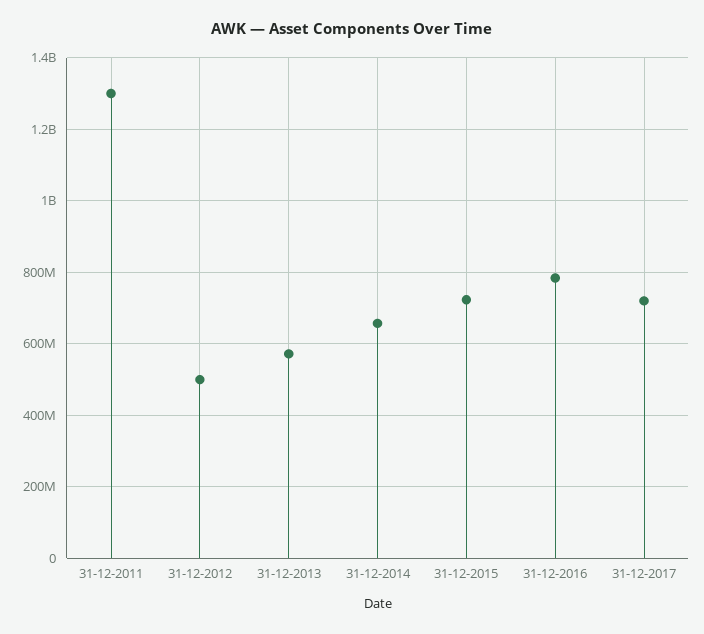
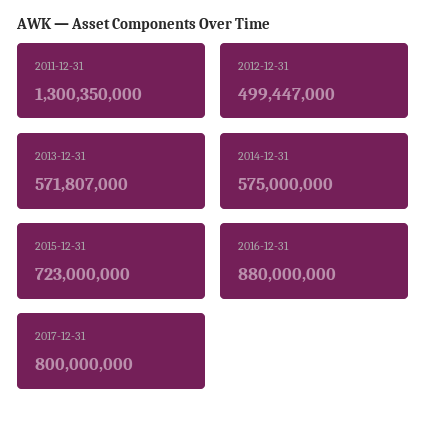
  {
    "31-12-2011": 1300350000,
    "31-12-2012": 499447000,
    "31-12-2013": 571807000,
-   "31-12-2014": 660000000,
+   "31-12-2014": 575000000,
    "31-12-2015": 723000000,
-   "31-12-2016": 780000000,
+   "31-12-2016": 880000000,
-   "31-12-2017": 720000000
+   "31-12-2017": 800000000
  }

